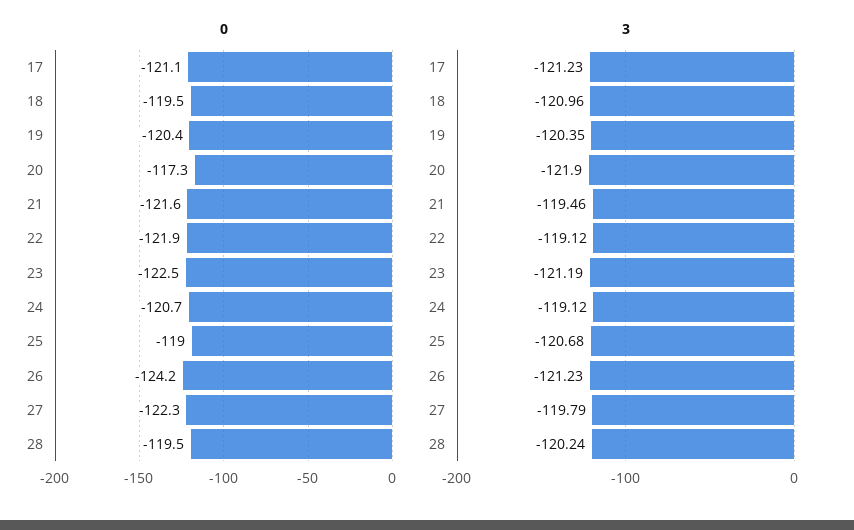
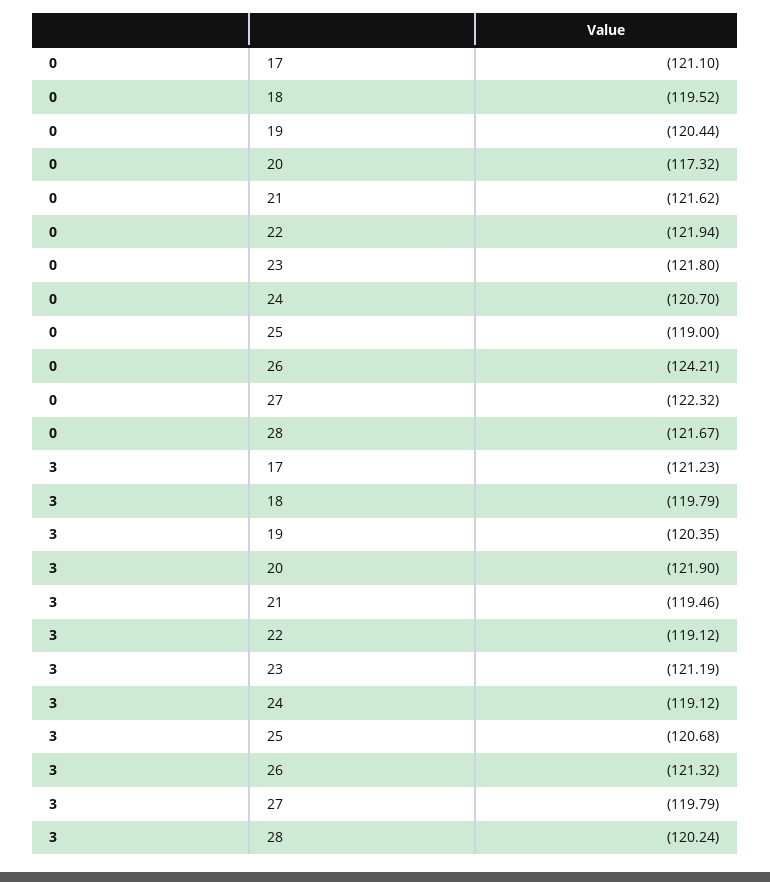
  {
    "0": {
      "17": -121.1,
      "18": -119.52,
      "19": -120.44,
      "20": -117.32,
      "21": -121.62,
      "22": -121.94,
-     "23": -122.5,
+     "23": -121.8,
      "24": -120.7,
      "25": -119,
      "26": -124.21,
      "27": -122.32,
-     "28": -119.5
+     "28": -121.67
    },
    "3": {
      "17": -121.23,
-     "18": -120.96,
+     "18": -119.79,
      "19": -120.35,
      "20": -121.9,
      "21": -119.46,
      "22": -119.12,
      "23": -121.19,
      "24": -119.12,
      "25": -120.68,
-     "26": -121.23,
+     "26": -121.32,
      "27": -119.79,
      "28": -120.24
    }
  }

